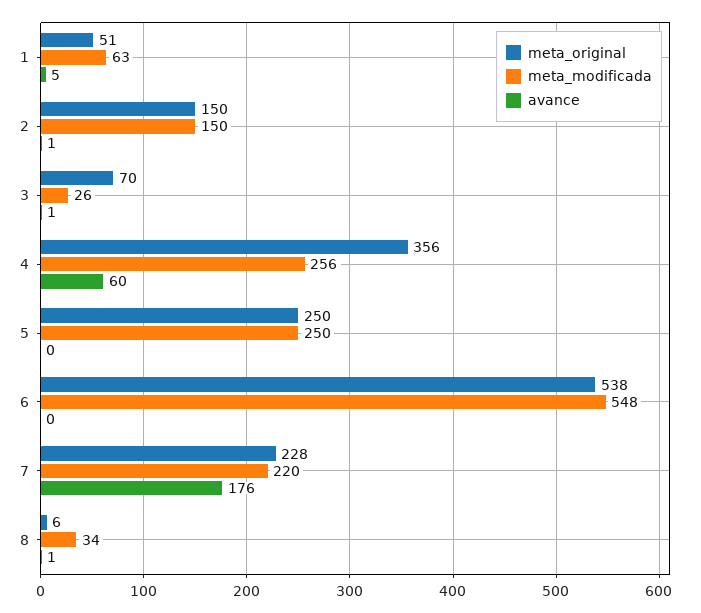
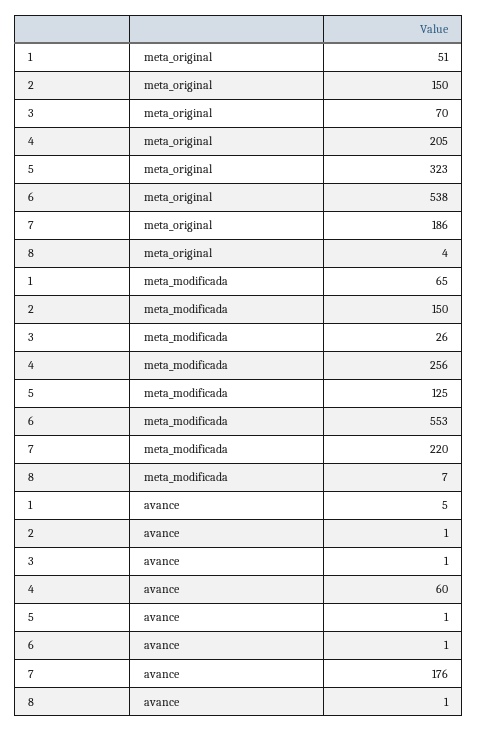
  {
    "meta_original": {
      "1": 51,
      "2": 150,
      "3": 70,
-     "4": 356,
+     "4": 205,
-     "5": 250,
+     "5": 323,
      "6": 538,
-     "7": 228,
+     "7": 186,
-     "8": 6
+     "8": 4
    },
    "meta_modificada": {
-     "1": 63,
+     "1": 65,
      "2": 150,
      "3": 26,
      "4": 256,
-     "5": 250,
+     "5": 125,
-     "6": 548,
+     "6": 553,
      "7": 220,
-     "8": 34
+     "8": 7
    },
    "avance": {
      "1": 5,
      "2": 1,
      "3": 1,
      "4": 60,
-     "5": 0,
+     "5": 1,
-     "6": 0,
+     "6": 1,
      "7": 176,
      "8": 1
    }
  }

